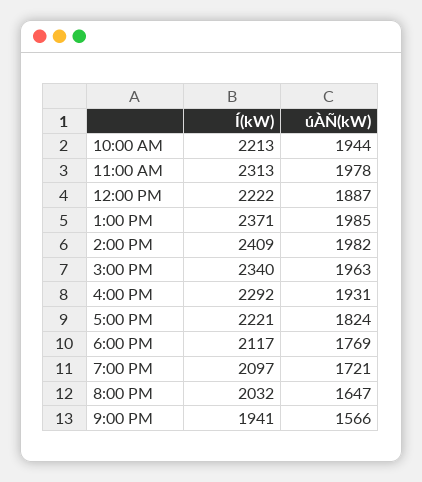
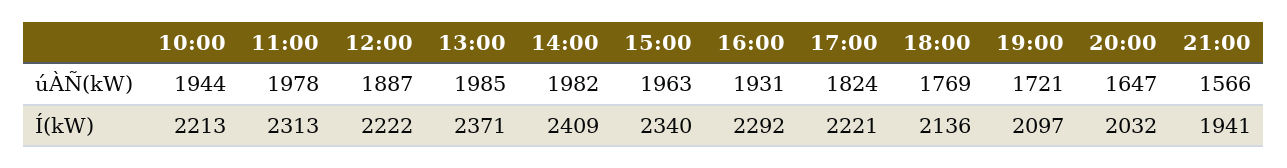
  {
    "Í(kW)": {
      "10:00 AM": 2213,
      "11:00 AM": 2313,
      "12:00 PM": 2222,
      "1:00 PM": 2371,
      "2:00 PM": 2409,
      "3:00 PM": 2340,
      "4:00 PM": 2292,
      "5:00 PM": 2221,
-     "6:00 PM": 2117,
+     "6:00 PM": 2136,
      "7:00 PM": 2097,
      "8:00 PM": 2032,
      "9:00 PM": 1941
    },
    "úÀÑ(kW)": {
      "10:00 AM": 1944,
      "11:00 AM": 1978,
      "12:00 PM": 1887,
      "1:00 PM": 1985,
      "2:00 PM": 1982,
      "3:00 PM": 1963,
      "4:00 PM": 1931,
      "5:00 PM": 1824,
      "6:00 PM": 1769,
      "7:00 PM": 1721,
      "8:00 PM": 1647,
      "9:00 PM": 1566
    }
  }

